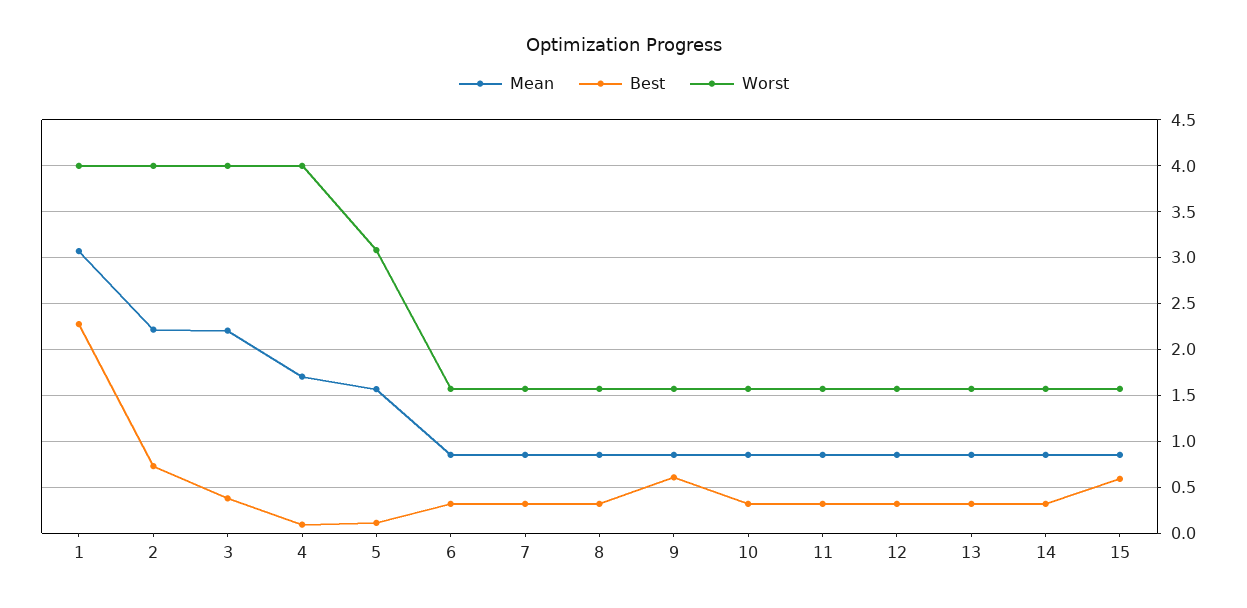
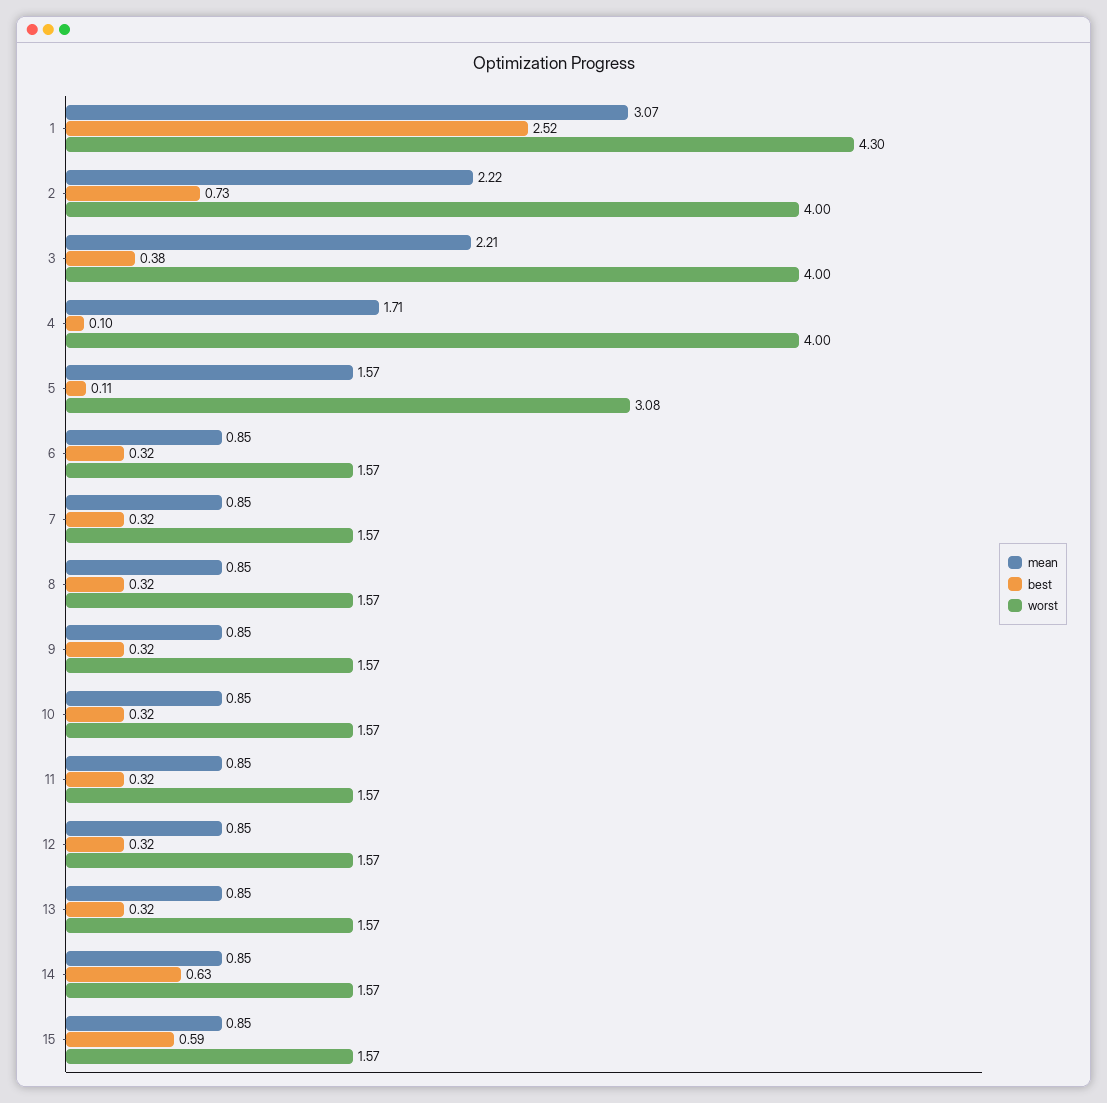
  {
    "Mean": {
      "1": 3.07,
      "2": 2.22,
      "3": 2.21,
      "4": 1.71,
      "5": 1.57,
      "6": 0.85,
      "7": 0.85,
      "8": 0.85,
      "9": 0.85,
      "10": 0.85,
      "11": 0.85,
      "12": 0.85,
      "13": 0.85,
      "14": 0.85,
      "15": 0.85
    },
    "Best": {
-     "1": 2.3,
+     "1": 2.52,
      "2": 0.73,
      "3": 0.38,
      "4": 0.1,
      "5": 0.11,
      "6": 0.32,
      "7": 0.32,
      "8": 0.32,
-     "9": 0.6,
+     "9": 0.32,
      "10": 0.32,
      "11": 0.32,
      "12": 0.32,
      "13": 0.32,
-     "14": 0.3,
+     "14": 0.63,
      "15": 0.59
    },
    "Worst": {
-     "1": 4,
+     "1": 4.3,
      "2": 4,
      "3": 4,
      "4": 4,
      "5": 3.08,
      "6": 1.57,
      "7": 1.57,
      "8": 1.57,
      "9": 1.57,
      "10": 1.57,
      "11": 1.57,
      "12": 1.57,
      "13": 1.57,
      "14": 1.57,
      "15": 1.57
    }
  }

